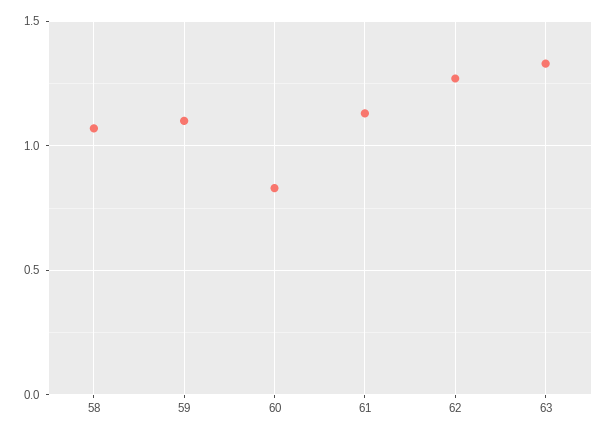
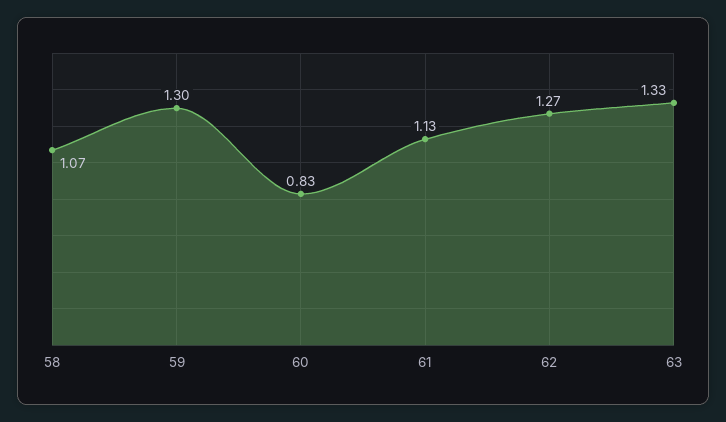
  {
    "58": 1.07,
-   "59": 1.1,
+   "59": 1.3,
    "60": 0.83,
    "61": 1.13,
    "62": 1.27,
    "63": 1.33
  }

